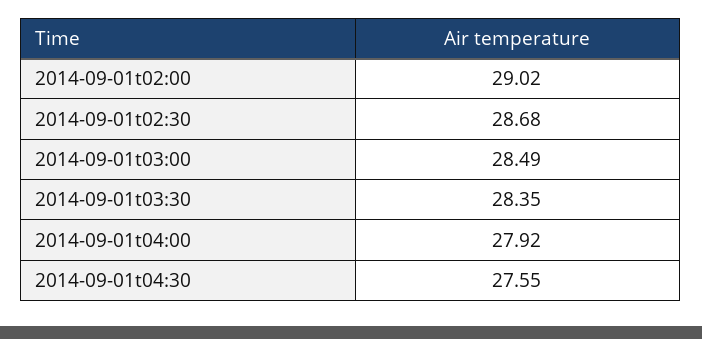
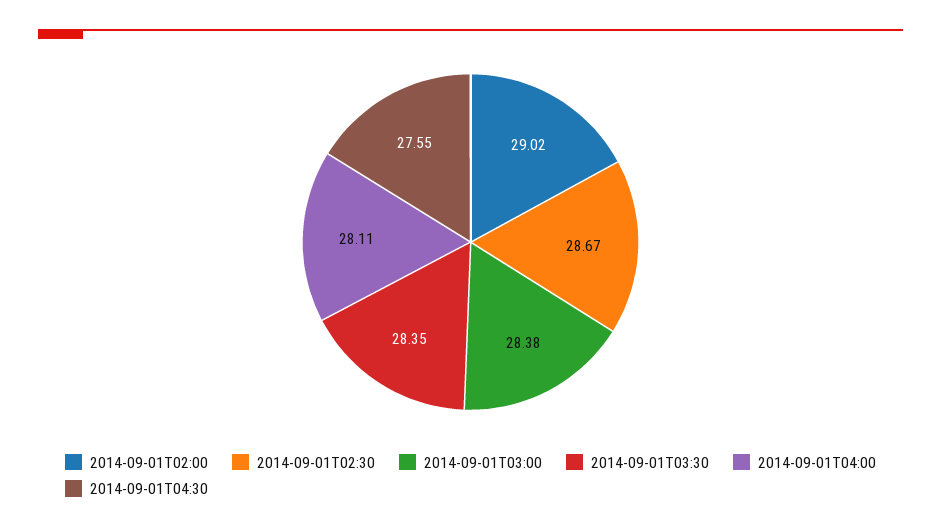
  {
    "2014-09-01t02:00": 29.02,
-   "2014-09-01t02:30": 28.68,
+   "2014-09-01t02:30": 28.67,
-   "2014-09-01t03:00": 28.49,
+   "2014-09-01t03:00": 28.38,
    "2014-09-01t03:30": 28.35,
-   "2014-09-01t04:00": 27.92,
+   "2014-09-01t04:00": 28.11,
    "2014-09-01t04:30": 27.55
  }

